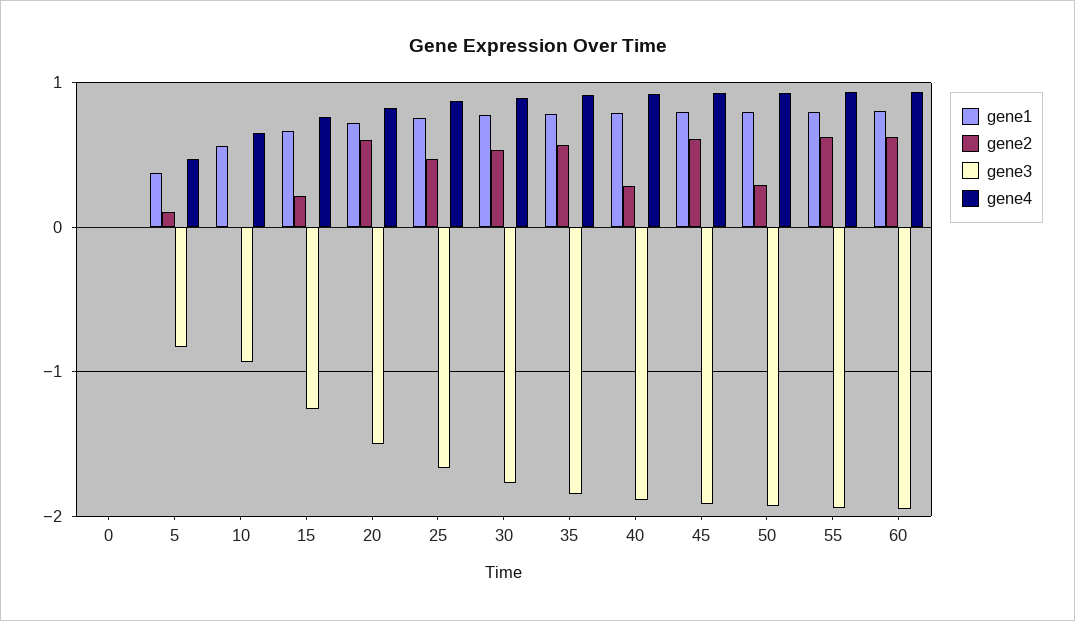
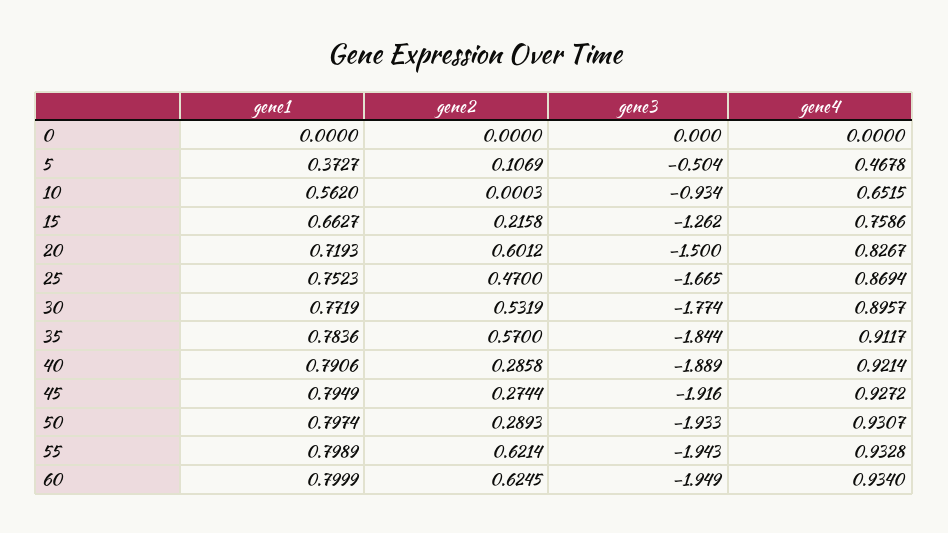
  {
    "gene1": {
      "0": 0,
      "5": 0.3727,
      "10": 0.562,
      "15": 0.6627,
      "20": 0.7193,
      "25": 0.7523,
      "30": 0.7719,
      "35": 0.7836,
      "40": 0.7906,
      "45": 0.7949,
      "50": 0.7974,
      "55": 0.7989,
      "60": 0.7999
    },
    "gene2": {
      "0": 0,
      "5": 0.1069,
      "10": 0.0003,
      "15": 0.2158,
      "20": 0.6012,
      "25": 0.47,
      "30": 0.5319,
      "35": 0.57,
      "40": 0.2858,
-     "45": 0.6,
+     "45": 0.2744,
      "50": 0.2893,
      "55": 0.6214,
      "60": 0.6245
    },
    "gene3": {
      "0": 0,
-     "5": -0.8,
+     "5": -0.504,
      "10": -0.934,
      "15": -1.262,
      "20": -1.5,
      "25": -1.665,
      "30": -1.774,
      "35": -1.844,
      "40": -1.889,
      "45": -1.916,
      "50": -1.933,
      "55": -1.943,
      "60": -1.949
    },
    "gene4": {
      "0": 0,
      "5": 0.4678,
      "10": 0.6515,
      "15": 0.7586,
      "20": 0.8267,
      "25": 0.8694,
      "30": 0.8957,
      "35": 0.9117,
      "40": 0.9214,
      "45": 0.9272,
      "50": 0.9307,
      "55": 0.9328,
      "60": 0.934
    }
  }

